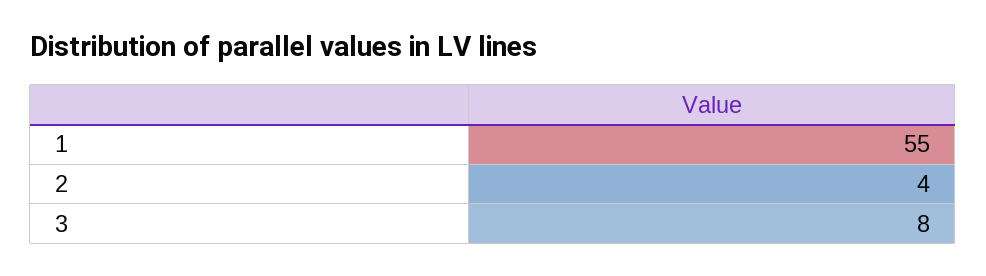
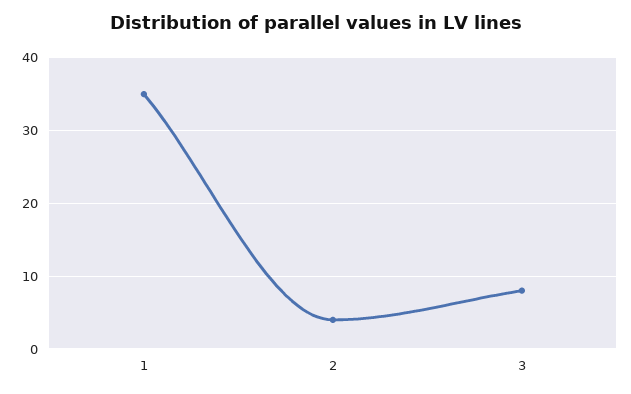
  {
-   "1": 55,
+   "1": 35,
    "2": 4,
    "3": 8
  }

